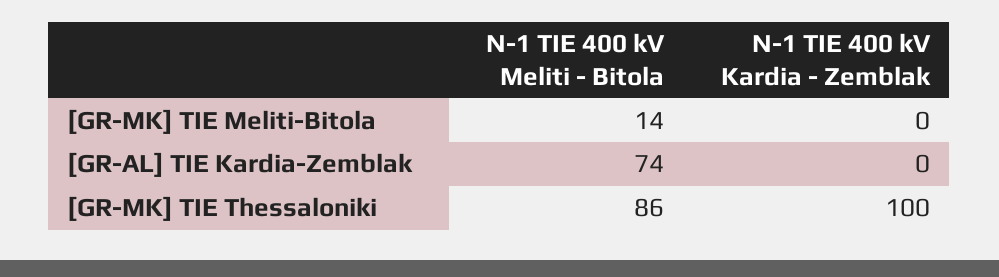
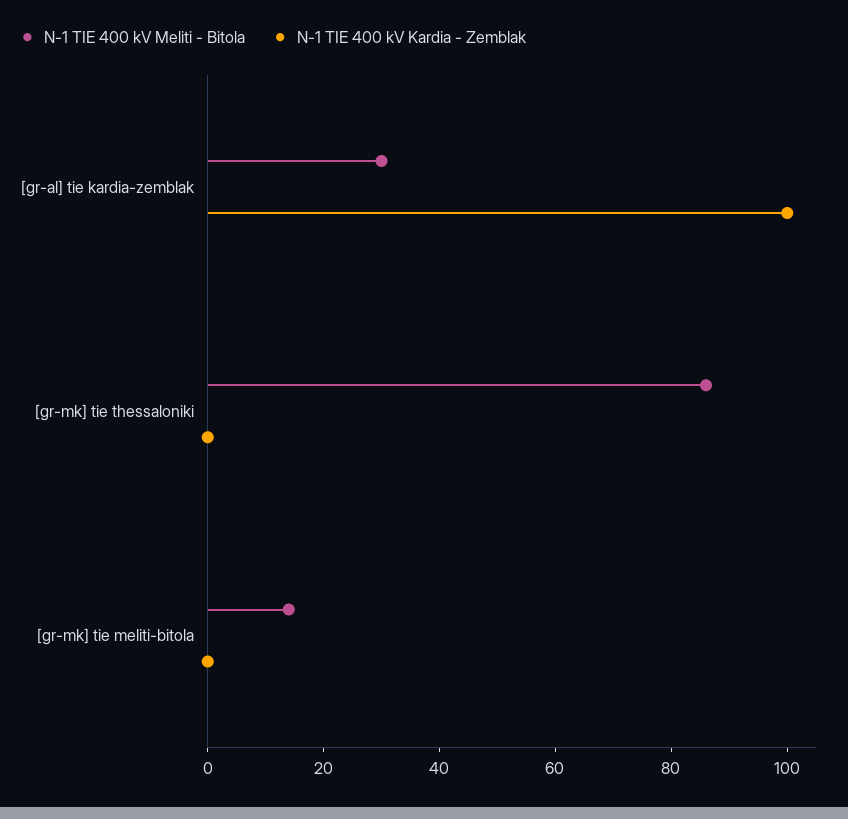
  {
    "N-1 TIE 400 kV Meliti - Bitola": {
      "[GR-MK] TIE Meliti-Bitola": 14,
-     "[GR-AL] TIE Kardia-Zemblak": 74,
+     "[GR-AL] TIE Kardia-Zemblak": 30,
      "[GR-MK] TIE Thessaloniki": 86
    },
    "N-1 TIE 400 kV Kardia - Zemblak": {
      "[GR-MK] TIE Meliti-Bitola": 0,
-     "[GR-AL] TIE Kardia-Zemblak": 0,
+     "[GR-AL] TIE Kardia-Zemblak": 100,
-     "[GR-MK] TIE Thessaloniki": 100
+     "[GR-MK] TIE Thessaloniki": 0
    }
  }

